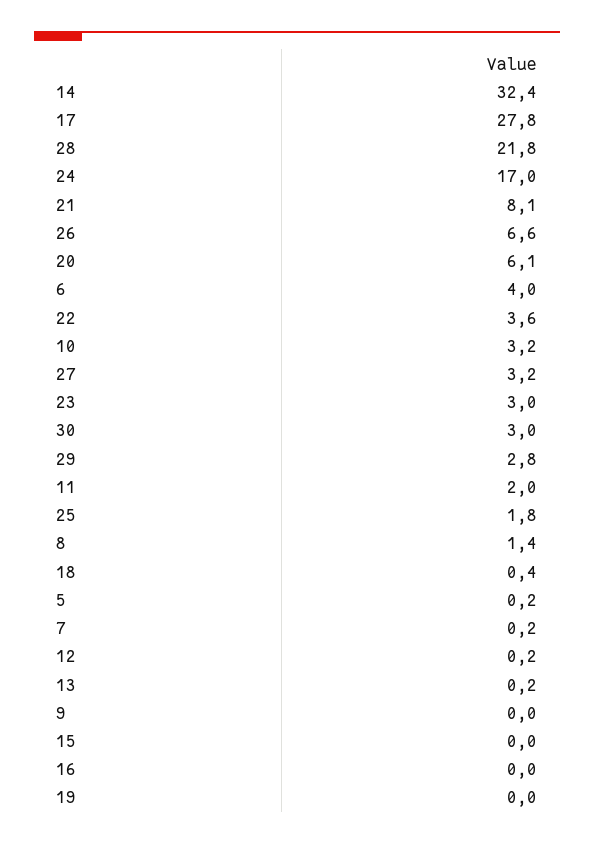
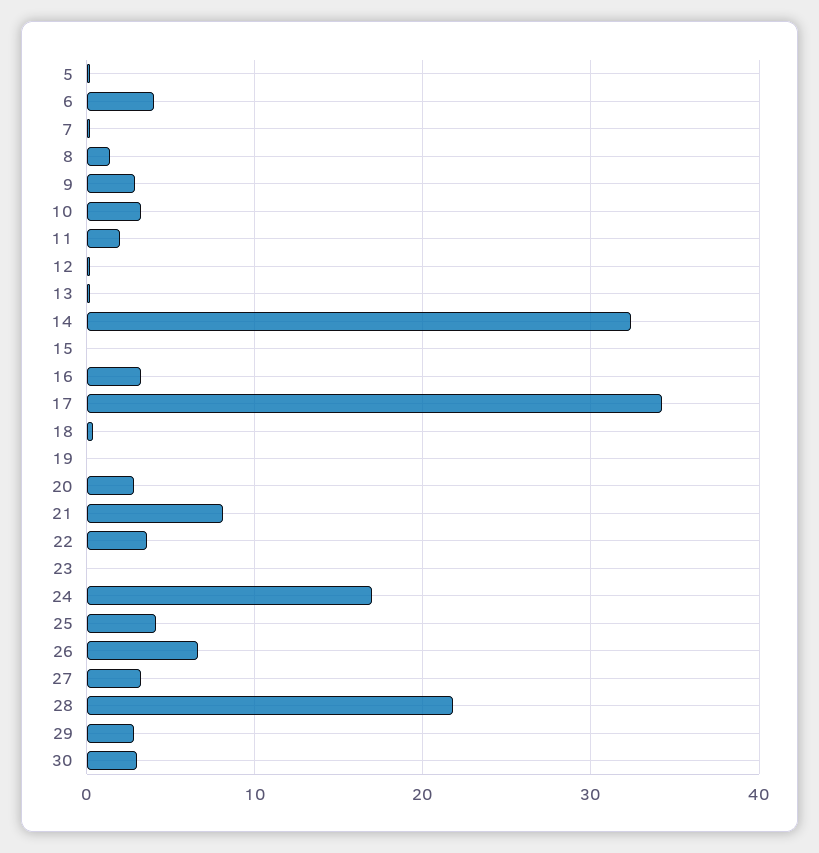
  {
    "14": 32.4,
-   "17": 27.8,
+   "17": 34,
    "28": 21.8,
    "24": 17,
    "21": 8.1,
    "26": 6.6,
-   "20": 6.1,
+   "20": 3,
    "6": 4,
    "22": 3.6,
    "10": 3.2,
    "27": 3.2,
-   "23": 3,
+   "23": 0,
    "30": 3,
    "29": 2.8,
    "11": 2,
-   "25": 1.8,
+   "25": 4,
    "8": 1.4,
    "18": 0.4,
    "5": 0.2,
    "7": 0.2,
    "12": 0.2,
    "13": 0.2,
-   "9": 0,
+   "9": 3,
    "15": 0,
-   "16": 0,
+   "16": 3,
    "19": 0
  }

